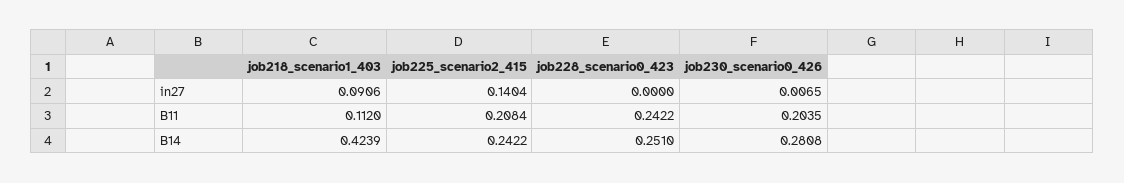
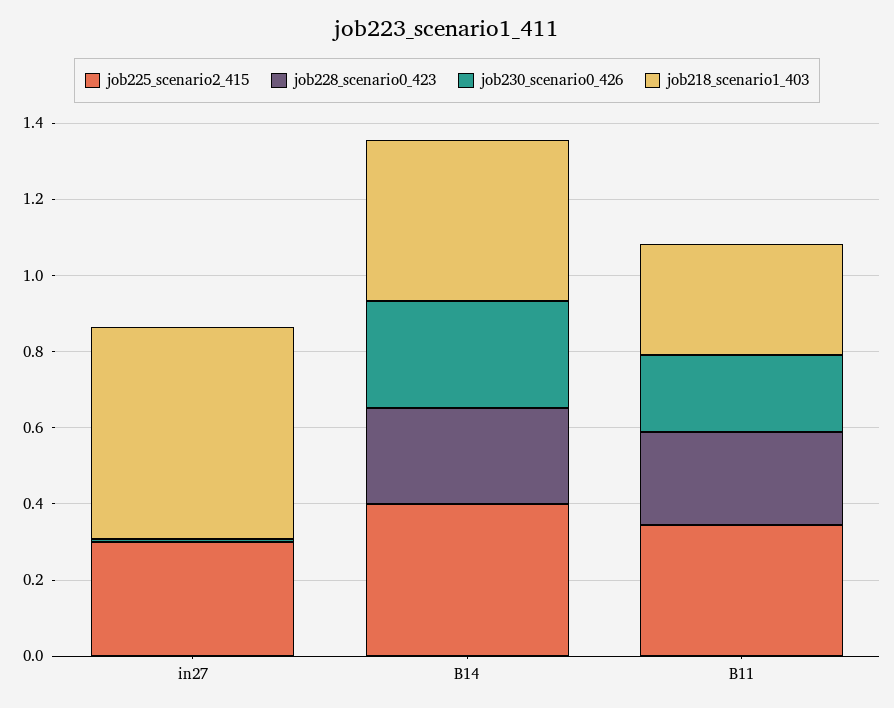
  {
    "job218_scenario1_403": {
-     "in27": 0.0906,
+     "in27": 0.55,
-     "B11": 0.112,
+     "B11": 0.3,
      "B14": 0.4239
    },
    "job225_scenario2_415": {
-     "in27": 0.1404,
+     "in27": 0.3,
-     "B11": 0.2084,
+     "B11": 0.35,
-     "B14": 0.2422
+     "B14": 0.4
    },
    "job228_scenario0_423": {
      "in27": 0,
      "B11": 0.2422,
      "B14": 0.251
    },
    "job230_scenario0_426": {
      "in27": 0.0065,
      "B11": 0.2035,
      "B14": 0.2808
    }
  }

